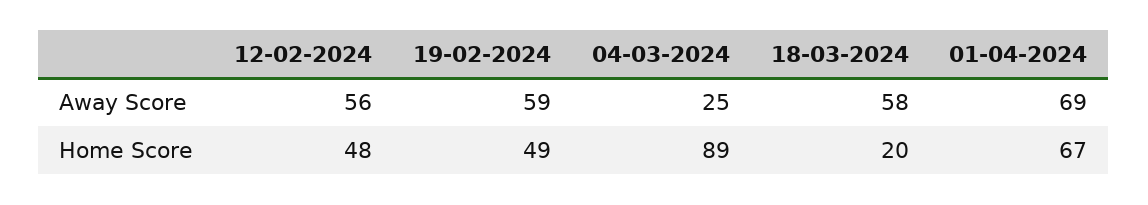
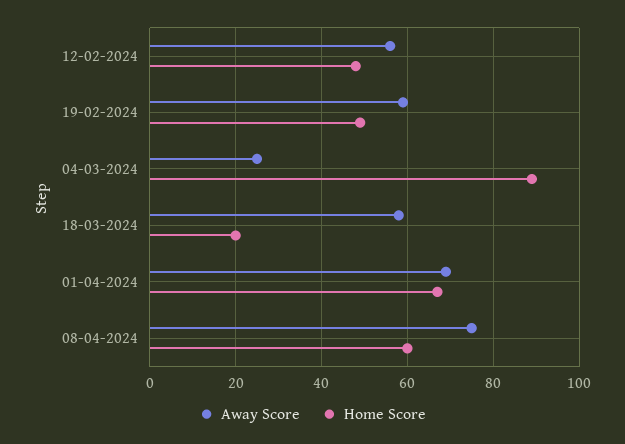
  {
    "Away Score": {
      "12-02-2024": 56,
      "19-02-2024": 59,
      "04-03-2024": 25,
      "18-03-2024": 58,
-     "01-04-2024": 69
+     "01-04-2024": 69,
+     "08-04-2024": 75
    },
    "Home Score": {
      "12-02-2024": 48,
      "19-02-2024": 49,
      "04-03-2024": 89,
      "18-03-2024": 20,
-     "01-04-2024": 67
+     "01-04-2024": 67,
+     "08-04-2024": 60
    }
  }

